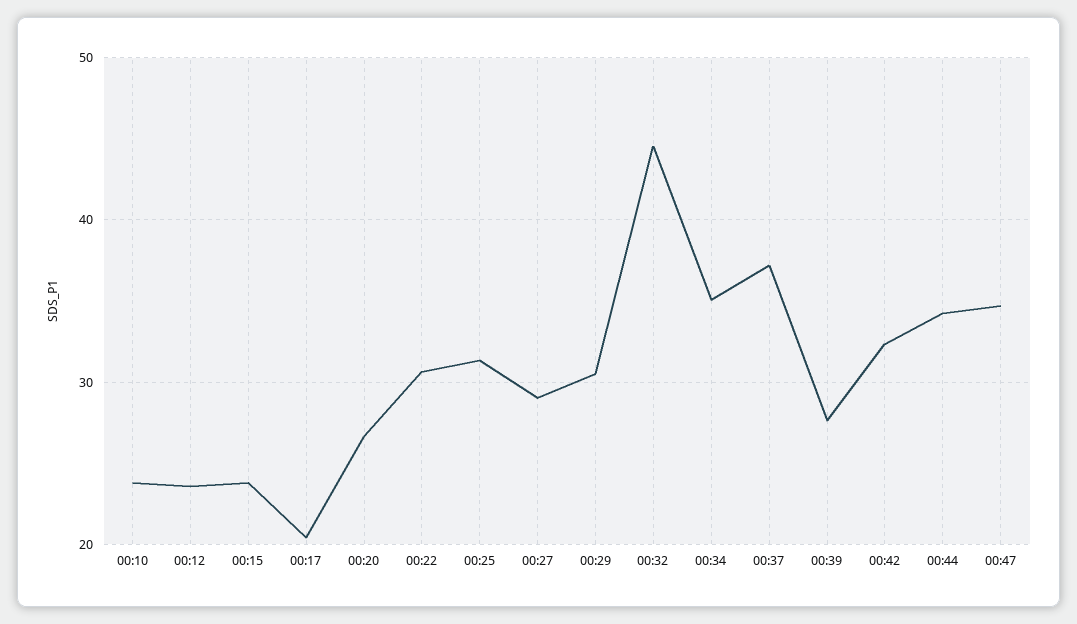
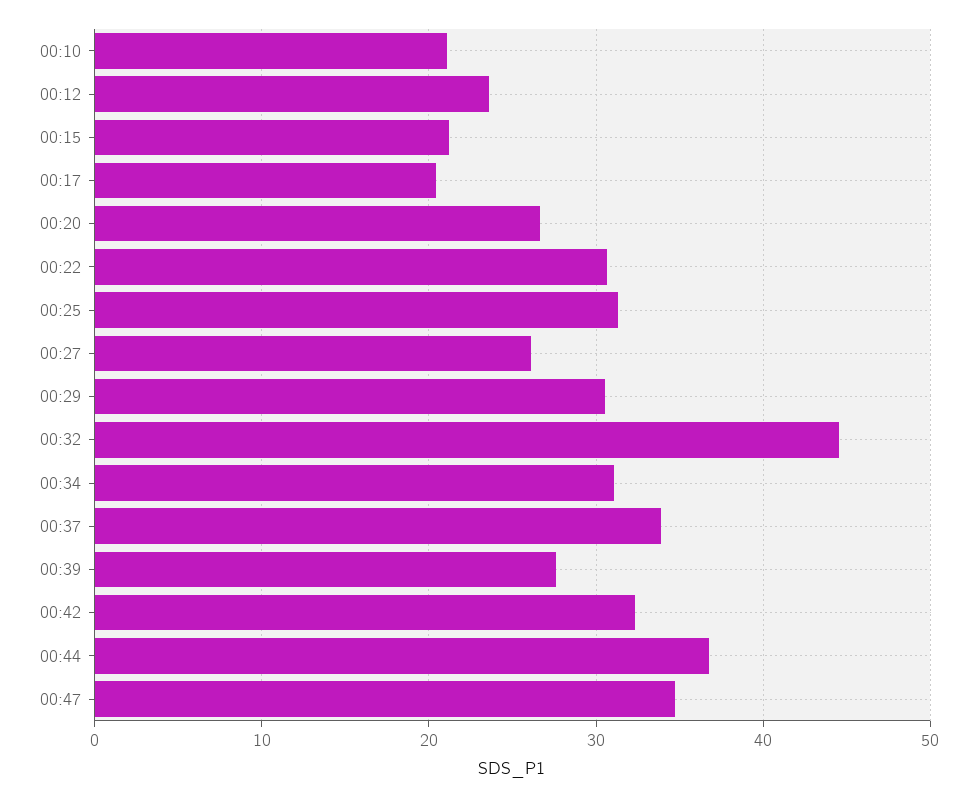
  {
-   "00:10": 24,
+   "00:10": 21,
    "00:12": 24,
-   "00:15": 24,
+   "00:15": 21,
    "00:17": 20,
    "00:20": 27,
    "00:22": 31,
    "00:25": 31,
-   "00:27": 29,
+   "00:27": 26,
    "00:29": 31,
    "00:32": 45,
-   "00:34": 35,
+   "00:34": 31,
-   "00:37": 37,
+   "00:37": 34,
    "00:39": 28,
    "00:42": 32,
-   "00:44": 34,
+   "00:44": 37,
    "00:47": 35
  }

